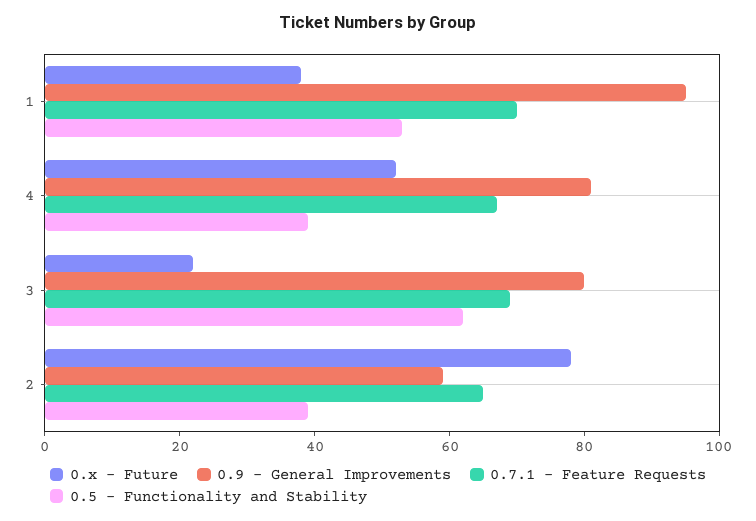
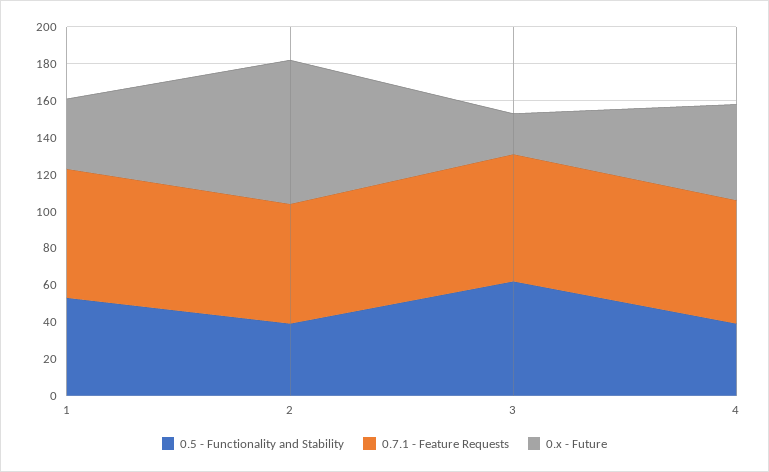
  {
    "0.x - Future": {
      "1": 40,
      "4": 50,
      "3": 20,
      "2": 80
    },
-   "0.9 - General Improvements": {
-     "1": 95,
-     "4": 80,
-     "3": 80,
-     "2": 60
-   },
    "0.7.1 - Feature Requests": {
      "1": 70,
      "4": 65,
      "3": 70,
      "2": 65
    },
    "0.5 - Functionality and Stability": {
      "1": 55,
      "4": 40,
      "3": 60,
      "2": 40
    }
  }

